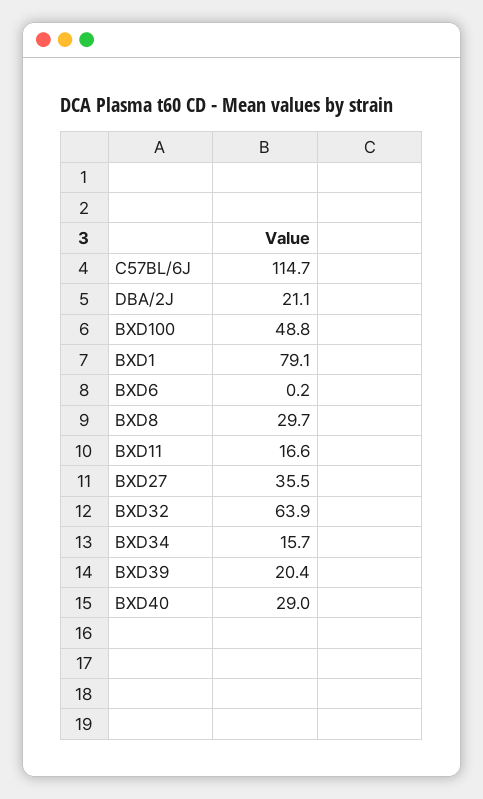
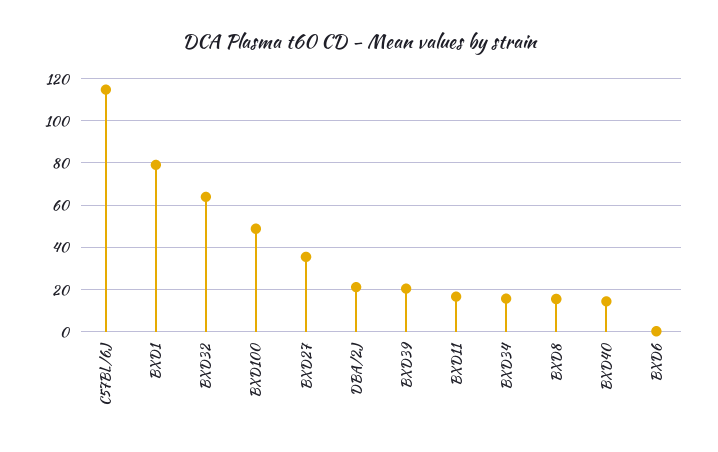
  {
    "C57BL/6J": 114.7,
    "DBA/2J": 21.1,
    "BXD100": 48.8,
    "BXD1": 79.1,
    "BXD6": 0.2,
-   "BXD8": 29.7,
+   "BXD8": 15,
    "BXD11": 16.6,
    "BXD27": 35.5,
    "BXD32": 63.9,
    "BXD34": 15.7,
    "BXD39": 20.4,
-   "BXD40": 29
+   "BXD40": 15
  }

